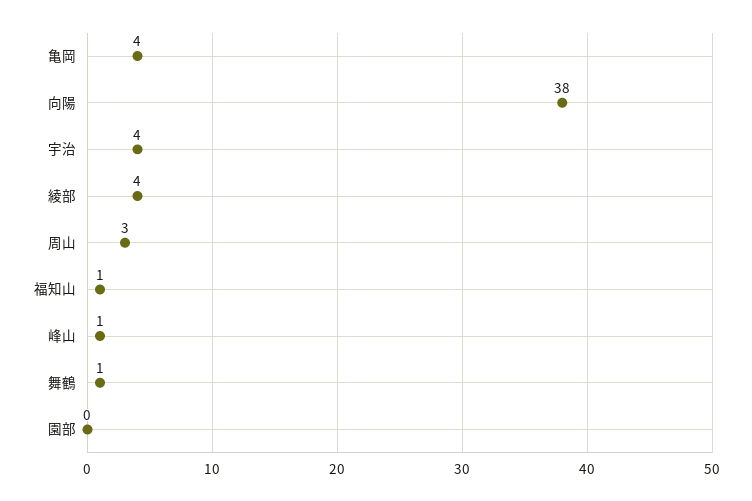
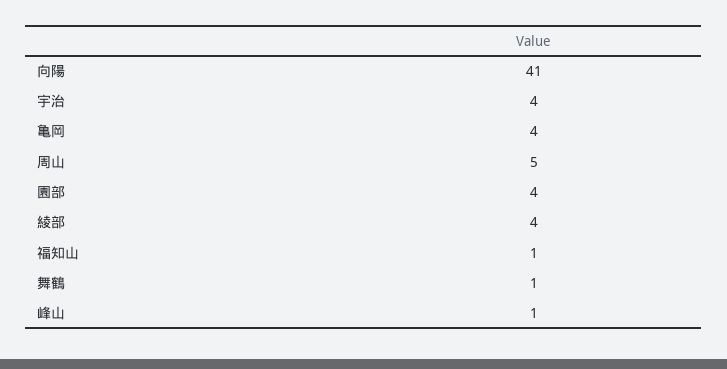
  {
    "亀岡": 4,
-   "向陽": 38,
+   "向陽": 41,
    "宇治": 4,
    "綾部": 4,
-   "周山": 3,
+   "周山": 5,
    "福知山": 1,
    "峰山": 1,
    "舞鶴": 1,
-   "園部": 0
+   "園部": 4
  }

